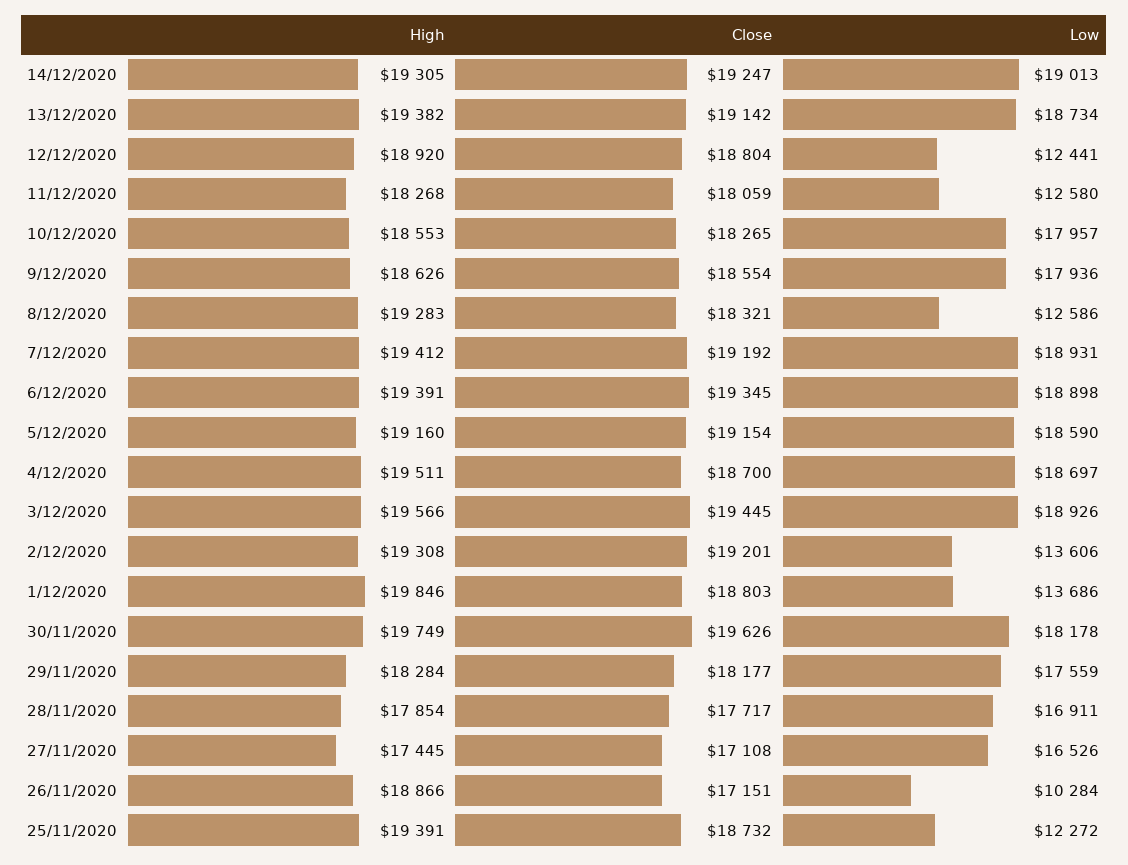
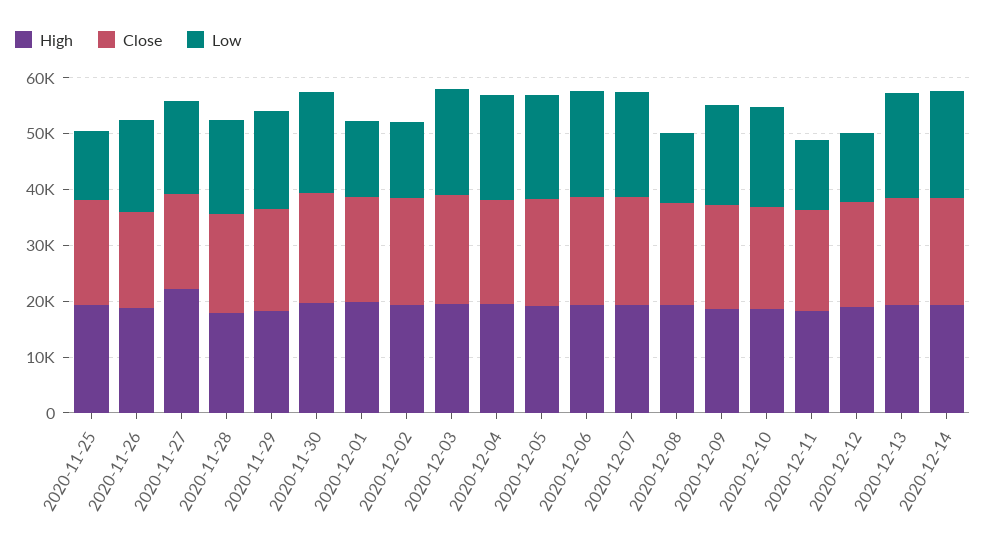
  {
    "High": {
      "14/12/2020": 19305,
      "13/12/2020": 19382,
      "12/12/2020": 18920,
      "11/12/2020": 18268,
      "10/12/2020": 18553,
      "9/12/2020": 18626,
      "8/12/2020": 19283,
      "7/12/2020": 19412,
      "6/12/2020": 19391,
      "5/12/2020": 19160,
      "4/12/2020": 19511,
      "3/12/2020": 19566,
      "2/12/2020": 19308,
      "1/12/2020": 19846,
      "30/11/2020": 19749,
      "29/11/2020": 18284,
      "28/11/2020": 17854,
-     "27/11/2020": 17445,
+     "27/11/2020": 22000,
      "26/11/2020": 18866,
      "25/11/2020": 19391
    },
    "Close": {
      "14/12/2020": 19247,
      "13/12/2020": 19142,
      "12/12/2020": 18804,
      "11/12/2020": 18059,
      "10/12/2020": 18265,
      "9/12/2020": 18554,
      "8/12/2020": 18321,
      "7/12/2020": 19192,
      "6/12/2020": 19345,
      "5/12/2020": 19154,
      "4/12/2020": 18700,
      "3/12/2020": 19445,
      "2/12/2020": 19201,
      "1/12/2020": 18803,
      "30/11/2020": 19626,
      "29/11/2020": 18177,
      "28/11/2020": 17717,
      "27/11/2020": 17108,
      "26/11/2020": 17151,
      "25/11/2020": 18732
    },
    "Low": {
      "14/12/2020": 19013,
      "13/12/2020": 18734,
      "12/12/2020": 12441,
      "11/12/2020": 12580,
      "10/12/2020": 17957,
      "9/12/2020": 17936,
      "8/12/2020": 12586,
      "7/12/2020": 18931,
      "6/12/2020": 18898,
      "5/12/2020": 18590,
      "4/12/2020": 18697,
      "3/12/2020": 18926,
      "2/12/2020": 13606,
      "1/12/2020": 13686,
      "30/11/2020": 18178,
      "29/11/2020": 17559,
      "28/11/2020": 16911,
      "27/11/2020": 16526,
-     "26/11/2020": 10284,
+     "26/11/2020": 16000,
      "25/11/2020": 12272
    }
  }

